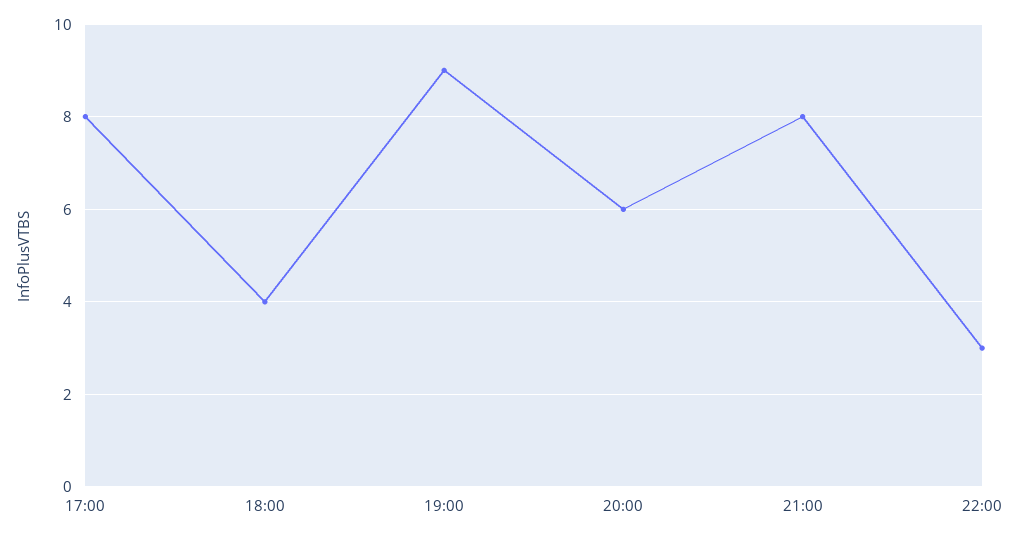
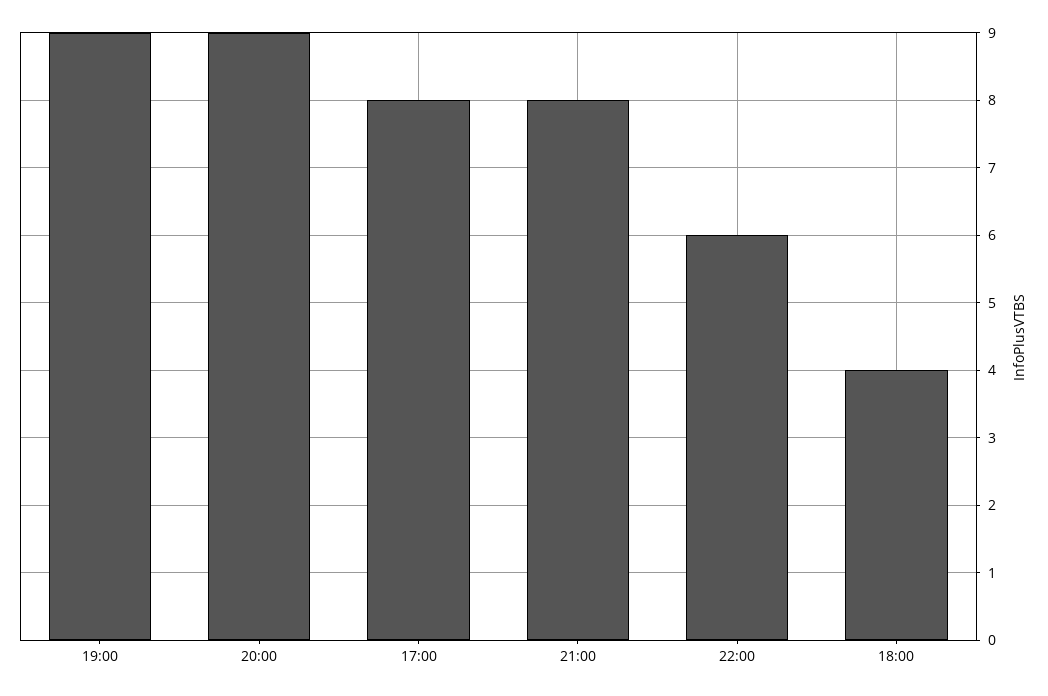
  {
    "17:00": 8,
    "18:00": 4,
    "19:00": 9,
-   "20:00": 6,
+   "20:00": 9,
    "21:00": 8,
-   "22:00": 3
+   "22:00": 6
  }

